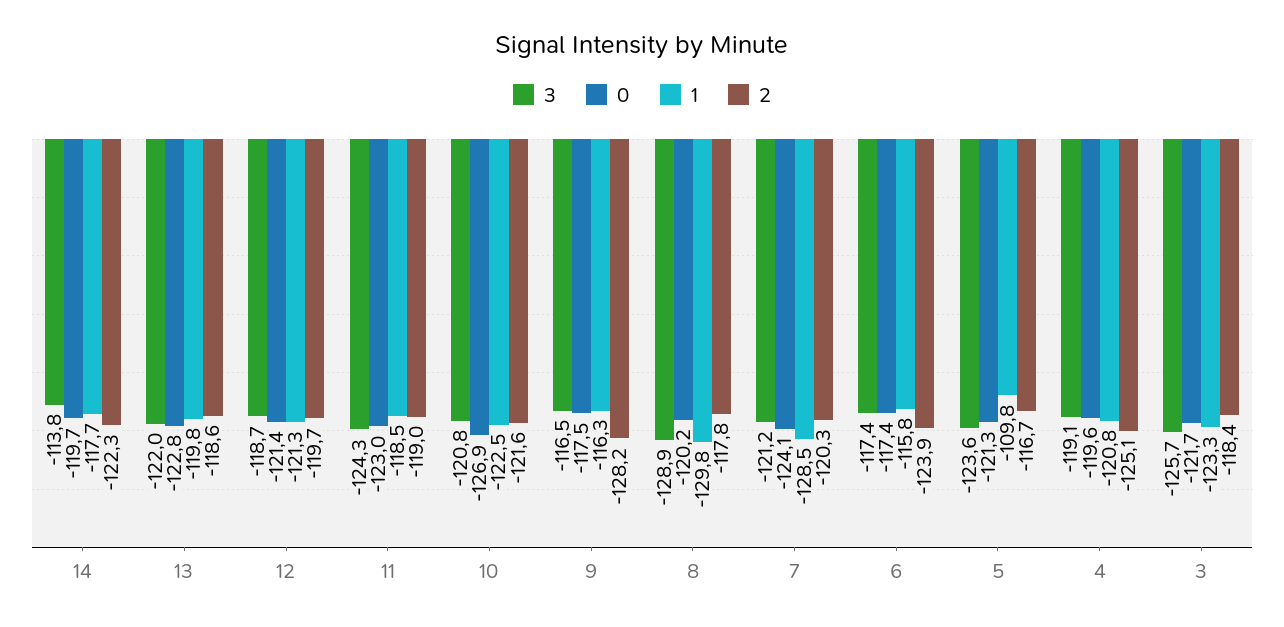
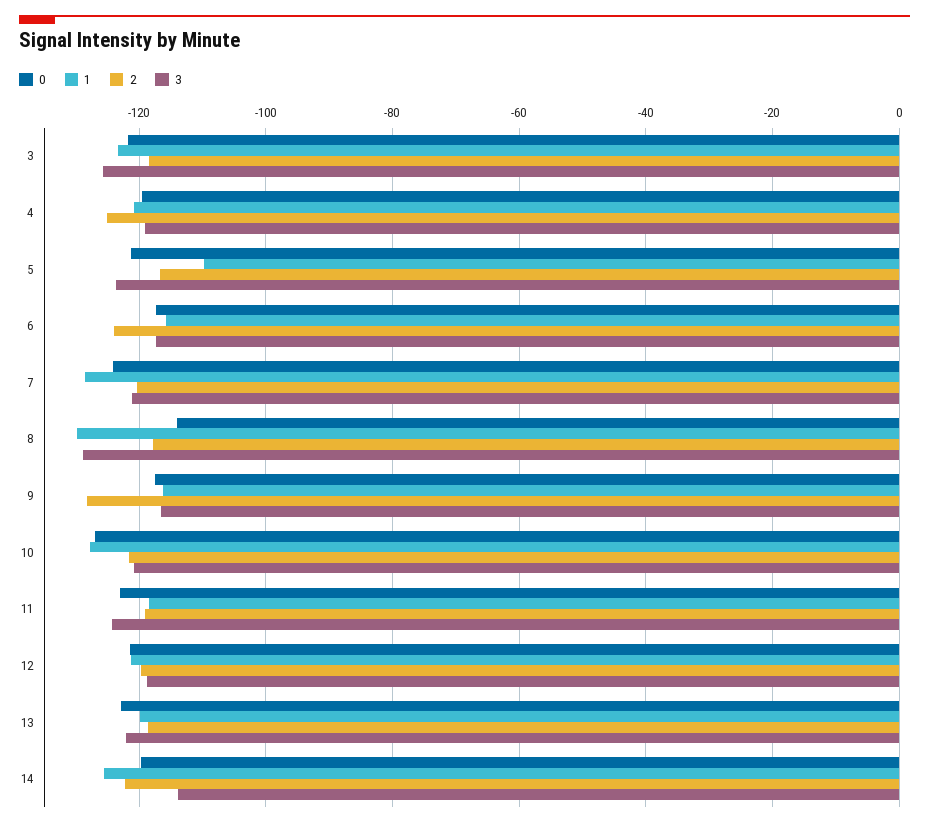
  {
    "3": {
      "14": -113.8,
      "13": -122,
      "12": -118.7,
      "11": -124.3,
      "10": -120.8,
      "9": -116.5,
      "8": -128.9,
      "7": -121.2,
      "6": -117.4,
      "5": -123.6,
      "4": -119.1,
      "3": -125.7
    },
    "0": {
      "14": -119.7,
      "13": -122.8,
      "12": -121.4,
      "11": -123,
      "10": -126.9,
      "9": -117.5,
-     "8": -120.2,
+     "8": -114,
      "7": -124.1,
      "6": -117.4,
      "5": -121.3,
      "4": -119.6,
      "3": -121.7
    },
    "1": {
-     "14": -117.7,
+     "14": -126,
      "13": -119.8,
      "12": -121.3,
      "11": -118.5,
-     "10": -122.5,
+     "10": -128,
      "9": -116.3,
      "8": -129.8,
      "7": -128.5,
      "6": -115.8,
      "5": -109.8,
      "4": -120.8,
      "3": -123.3
    },
    "2": {
      "14": -122.3,
      "13": -118.6,
      "12": -119.7,
      "11": -119,
      "10": -121.6,
      "9": -128.2,
      "8": -117.8,
      "7": -120.3,
      "6": -123.9,
      "5": -116.7,
      "4": -125.1,
      "3": -118.4
    }
  }

